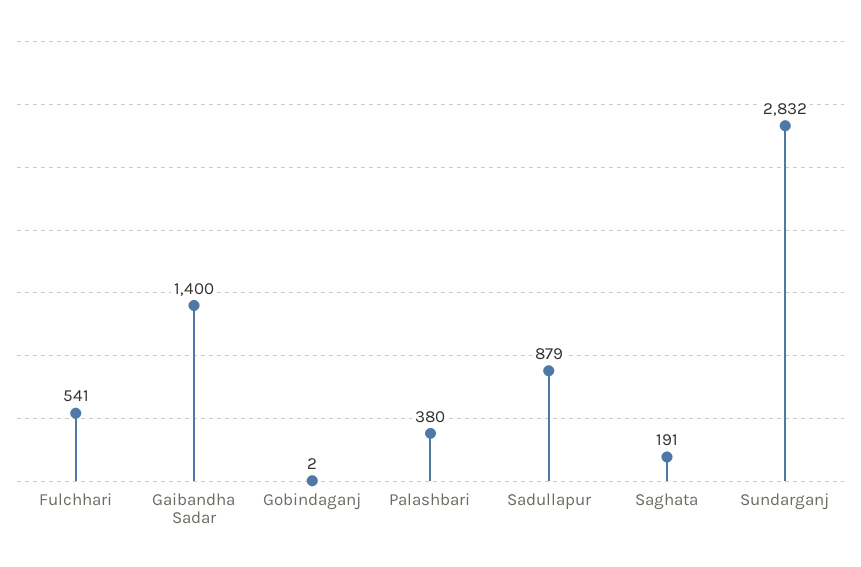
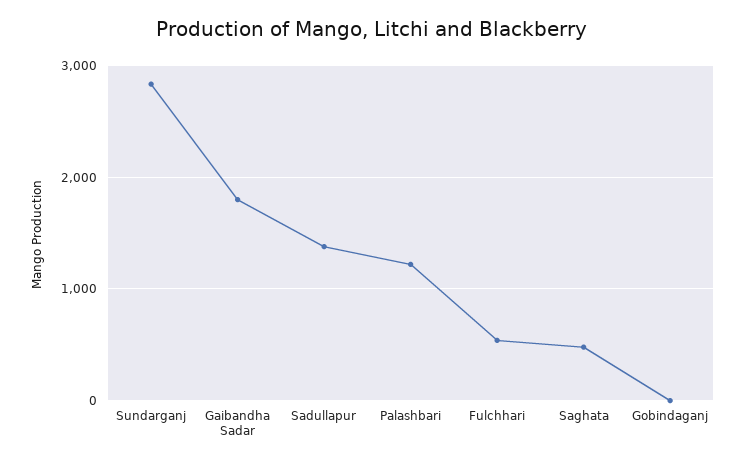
  {
    "Fulchhari": 541,
-   "Gaibandha Sadar": 1400,
+   "Gaibandha Sadar": 1800,
    "Gobindaganj": 2,
-   "Palashbari": 380,
+   "Palashbari": 1200,
-   "Sadullapur": 879,
+   "Sadullapur": 1400,
-   "Saghata": 191,
+   "Saghata": 500,
    "Sundarganj": 2832
  }

